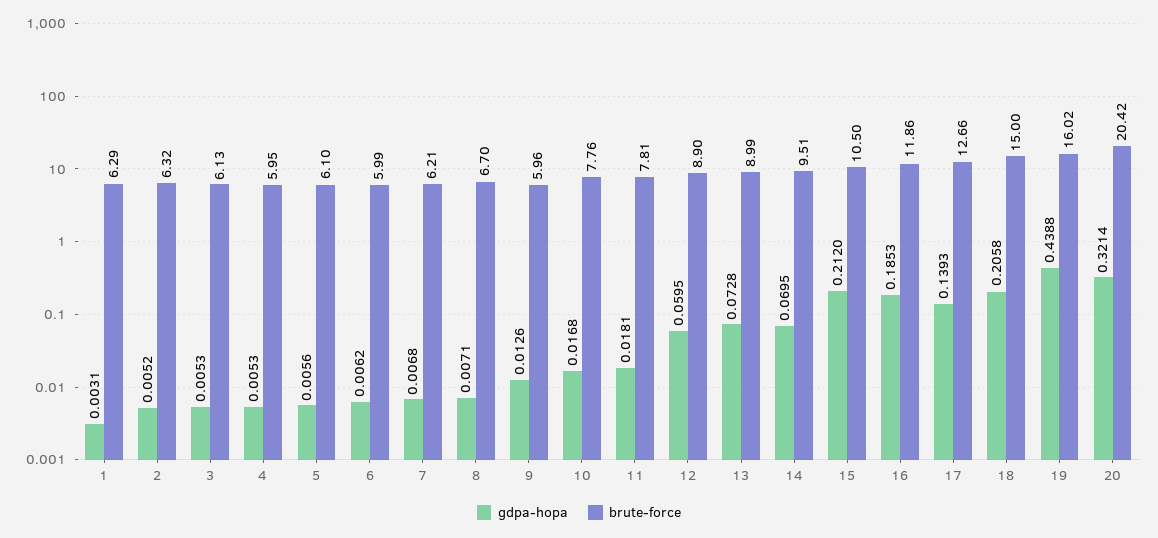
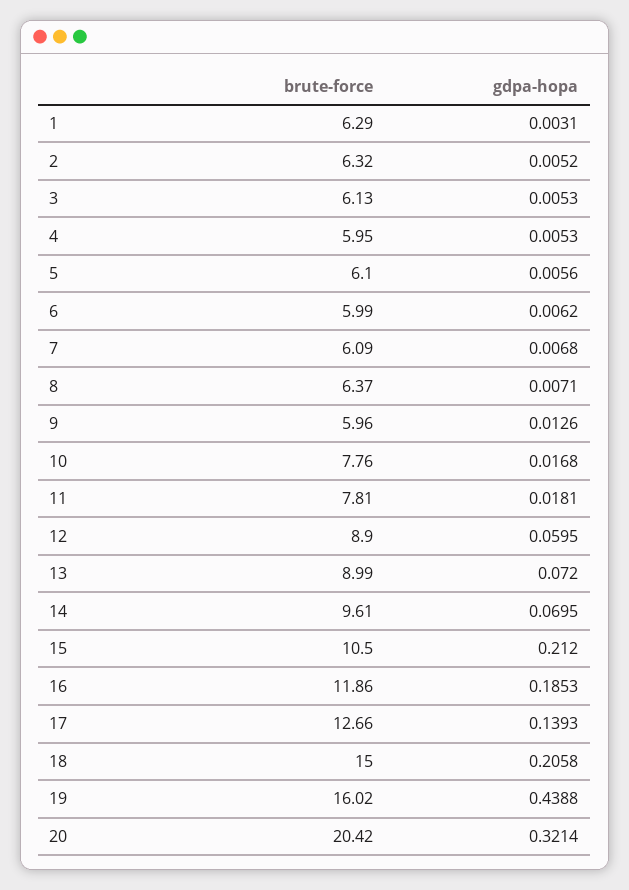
  {
    "gdpa-hopa": {
      "1": 0.0031,
      "2": 0.0052,
      "3": 0.0053,
      "4": 0.0053,
      "5": 0.0056,
      "6": 0.0062,
      "7": 0.0068,
      "8": 0.0071,
      "9": 0.0126,
      "10": 0.0168,
      "11": 0.0181,
      "12": 0.0595,
-     "13": 0.0728,
+     "13": 0.072,
      "14": 0.0695,
      "15": 0.212,
      "16": 0.1853,
      "17": 0.1393,
      "18": 0.2058,
      "19": 0.4388,
      "20": 0.3214
    },
    "brute-force": {
      "1": 6.29,
      "2": 6.32,
      "3": 6.13,
      "4": 5.95,
      "5": 6.1,
      "6": 5.99,
-     "7": 6.21,
+     "7": 6.09,
-     "8": 6.7,
+     "8": 6.37,
      "9": 5.96,
      "10": 7.76,
      "11": 7.81,
      "12": 8.9,
      "13": 8.99,
-     "14": 9.51,
+     "14": 9.61,
      "15": 10.5,
      "16": 11.86,
      "17": 12.66,
      "18": 15,
      "19": 16.02,
      "20": 20.42
    }
  }

